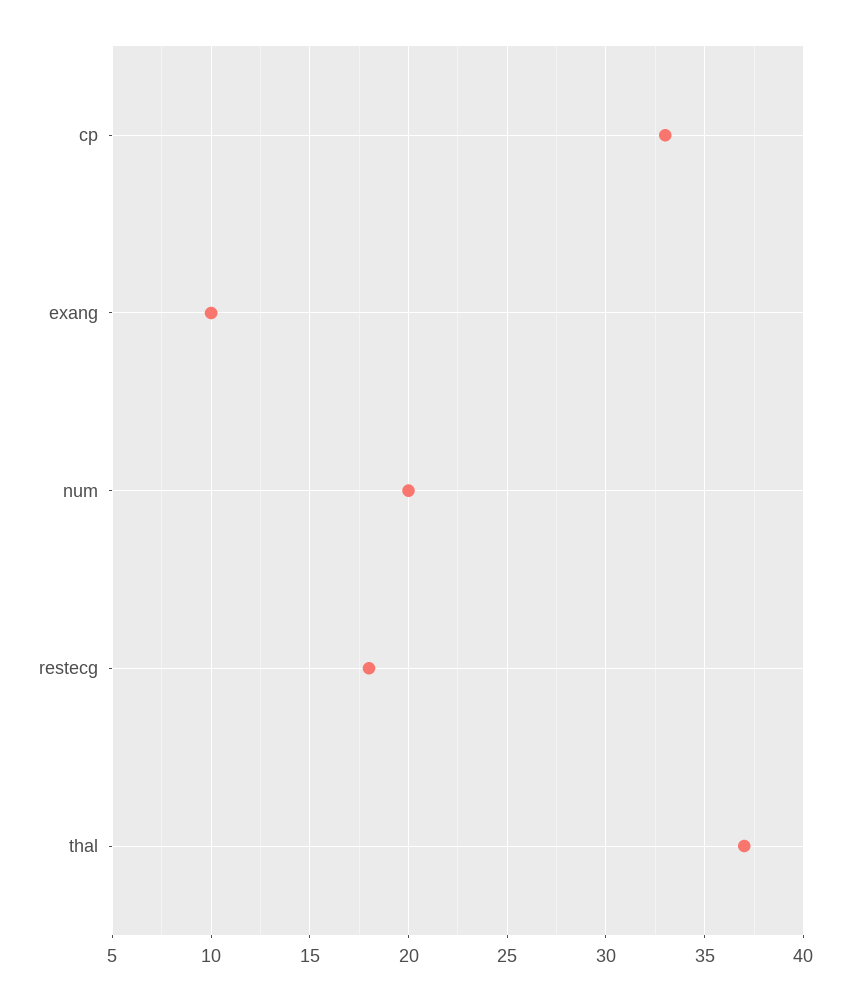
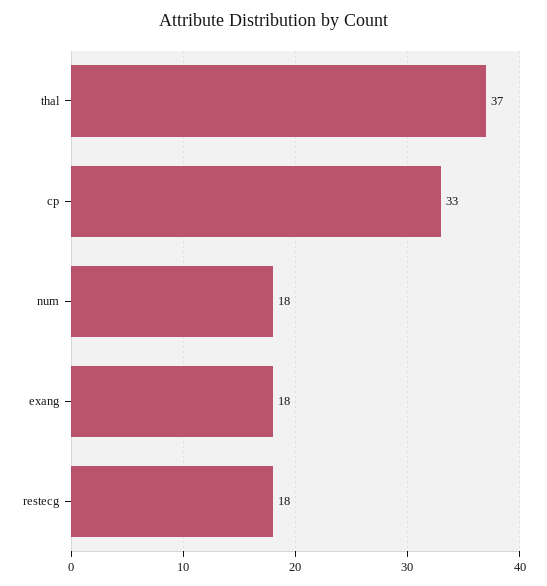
  {
    "cp": 33,
-   "exang": 10,
+   "exang": 18,
-   "num": 20,
+   "num": 18,
    "restecg": 18,
    "thal": 37
  }

